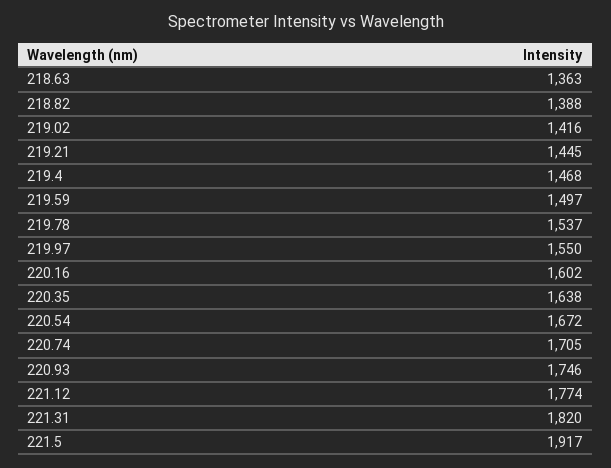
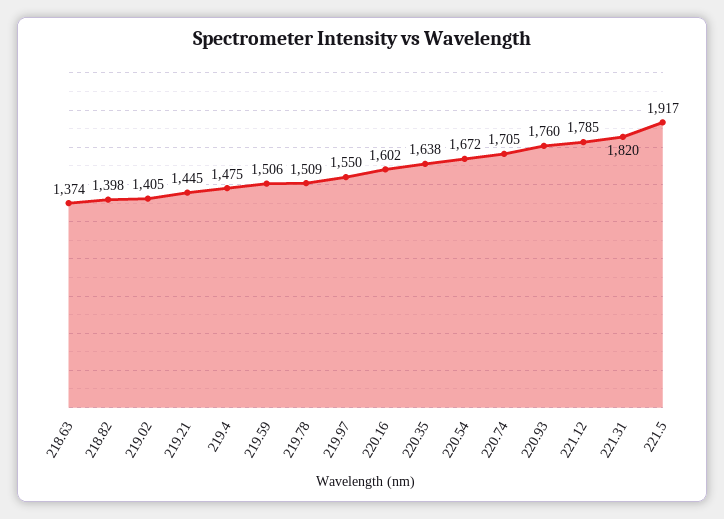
  {
-   "218.63": 1363,
+   "218.63": 1374,
-   "218.82": 1388,
+   "218.82": 1398,
-   "219.02": 1416,
+   "219.02": 1405,
    "219.21": 1445,
-   "219.4": 1468,
+   "219.4": 1475,
-   "219.59": 1497,
+   "219.59": 1506,
-   "219.78": 1537,
+   "219.78": 1509,
    "219.97": 1550,
    "220.16": 1602,
    "220.35": 1638,
    "220.54": 1672,
    "220.74": 1705,
-   "220.93": 1746,
+   "220.93": 1760,
-   "221.12": 1774,
+   "221.12": 1785,
    "221.31": 1820,
    "221.5": 1917
  }

